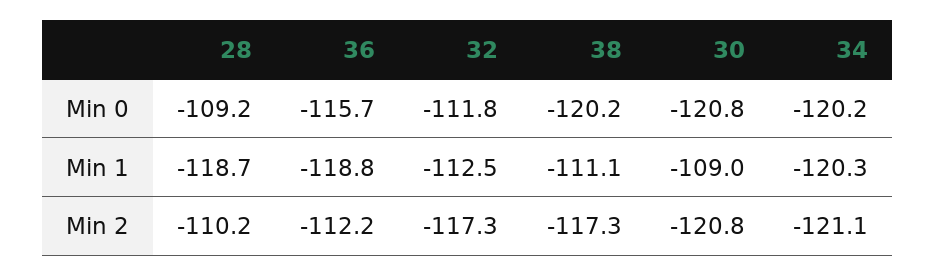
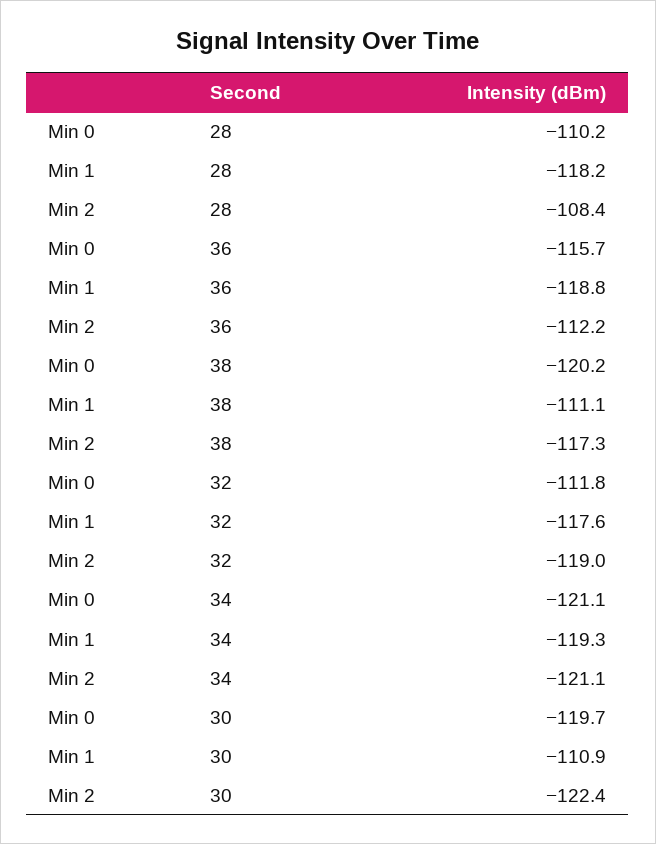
  {
    "28": {
-     "Min 0": -109.2,
+     "Min 0": -110.2,
-     "Min 1": -118.7,
+     "Min 1": -118.2,
-     "Min 2": -110.2
+     "Min 2": -108.4
    },
    "36": {
      "Min 0": -115.7,
      "Min 1": -118.8,
      "Min 2": -112.2
    },
    "32": {
      "Min 0": -111.8,
-     "Min 1": -112.5,
+     "Min 1": -117.6,
-     "Min 2": -117.3
+     "Min 2": -119
    },
    "38": {
      "Min 0": -120.2,
      "Min 1": -111.1,
      "Min 2": -117.3
    },
    "30": {
-     "Min 0": -120.8,
+     "Min 0": -119.7,
-     "Min 1": -109,
+     "Min 1": -110.9,
-     "Min 2": -120.8
+     "Min 2": -122.4
    },
    "34": {
-     "Min 0": -120.2,
+     "Min 0": -121.1,
-     "Min 1": -120.3,
+     "Min 1": -119.3,
      "Min 2": -121.1
    }
  }

